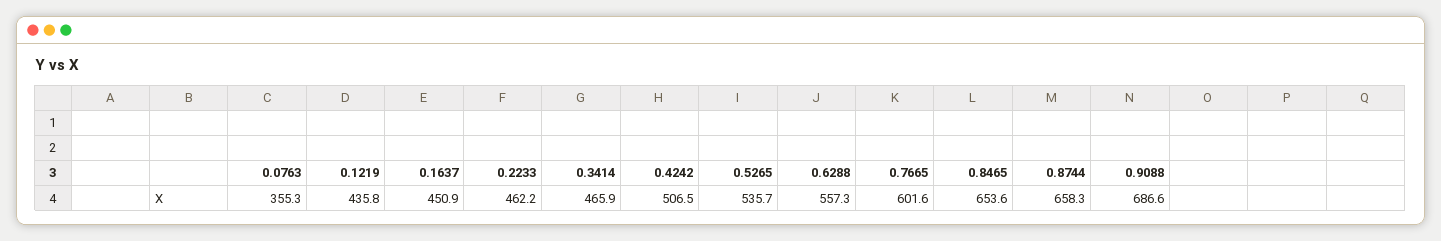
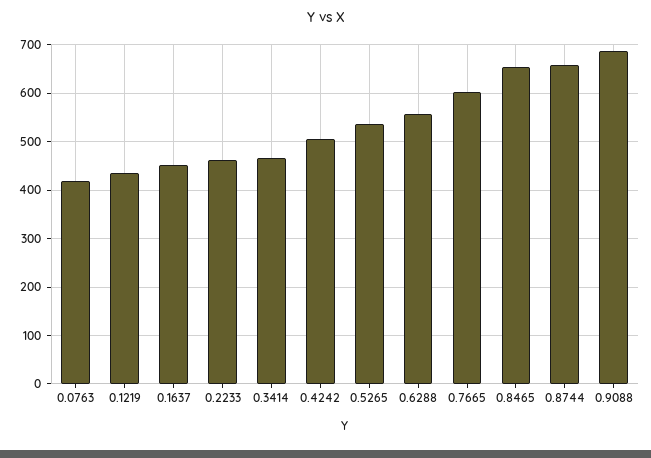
  {
-   "0.0763": 355.3,
+   "0.0763": 420,
    "0.1219": 435.8,
    "0.1637": 450.9,
    "0.2233": 462.2,
    "0.3414": 465.9,
    "0.4242": 506.5,
    "0.5265": 535.7,
    "0.6288": 557.3,
    "0.7665": 601.6,
    "0.8465": 653.6,
    "0.8744": 658.3,
    "0.9088": 686.6
  }

